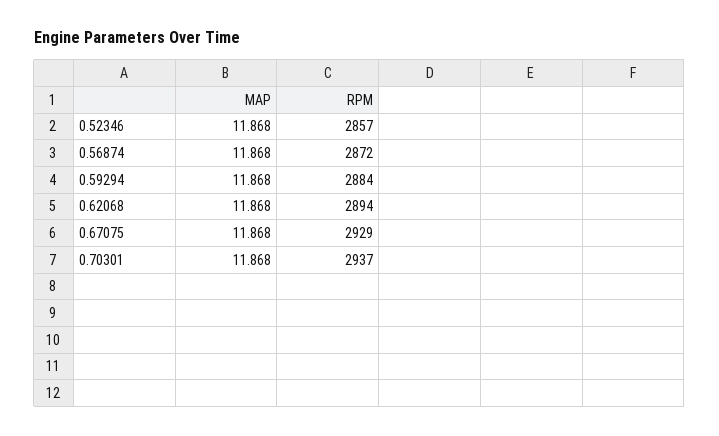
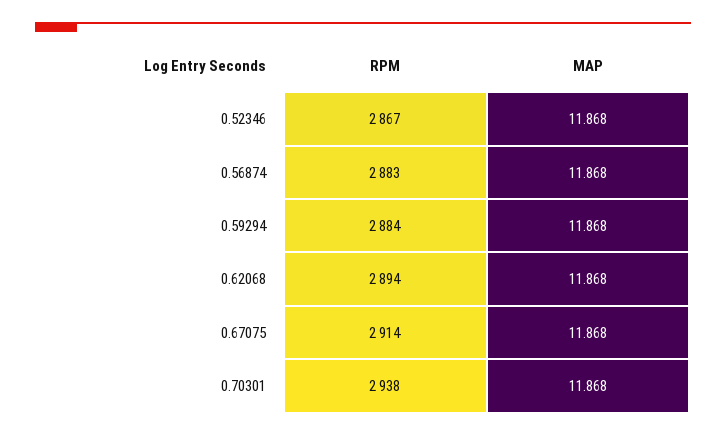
  {
    "MAP": {
      "0.52346": 11.868,
      "0.56874": 11.868,
      "0.59294": 11.868,
      "0.62068": 11.868,
      "0.67075": 11.868,
      "0.70301": 11.868
    },
    "RPM": {
-     "0.52346": 2857,
+     "0.52346": 2867,
-     "0.56874": 2872,
+     "0.56874": 2883,
      "0.59294": 2884,
      "0.62068": 2894,
-     "0.67075": 2929,
+     "0.67075": 2914,
-     "0.70301": 2937
+     "0.70301": 2938
    }
  }

